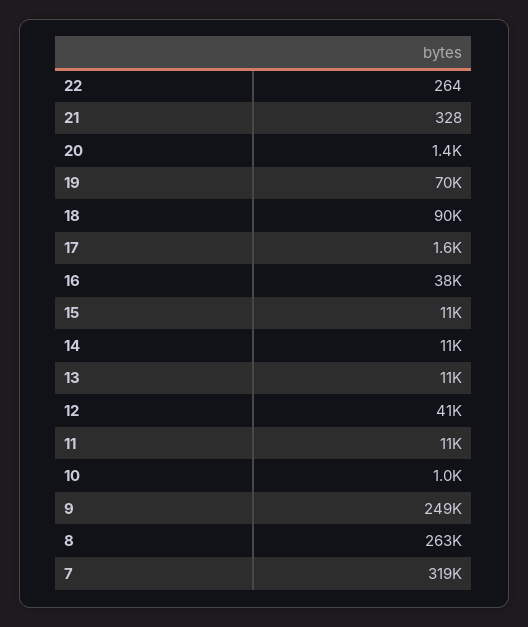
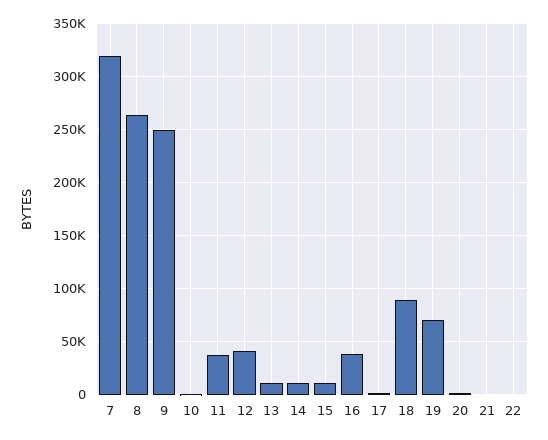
  {
    "22": 264,
    "21": 328,
    "20": 1400,
    "19": 70000,
    "18": 90000,
    "17": 1600,
    "16": 38000,
    "15": 11000,
    "14": 11000,
    "13": 11000,
    "12": 41000,
-   "11": 11000,
+   "11": 40000,
    "10": 1000,
    "9": 249000,
    "8": 263000,
    "7": 319000
  }

